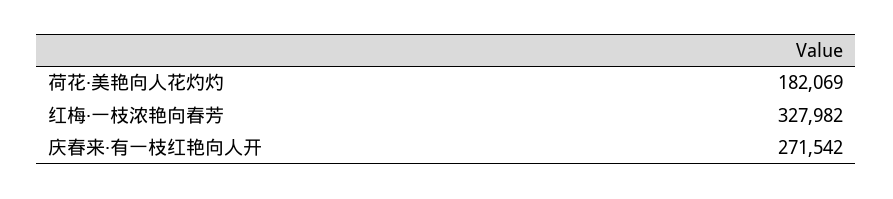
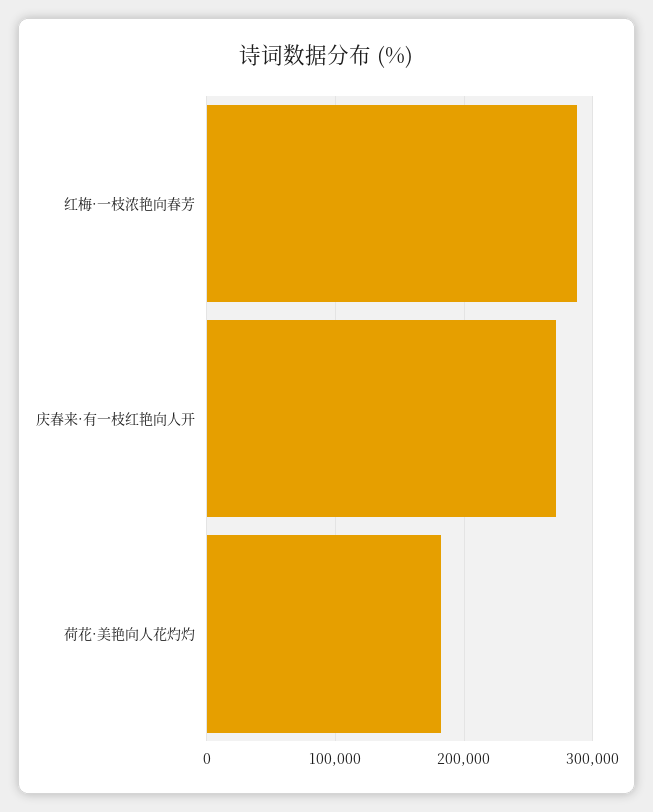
  {
    "荷花·美艳向人花灼灼": 182069,
-   "红梅·一枝浓艳向春芳": 327982,
+   "红梅·一枝浓艳向春芳": 290000,
    "庆春来·有一枝红艳向人开": 271542
  }

